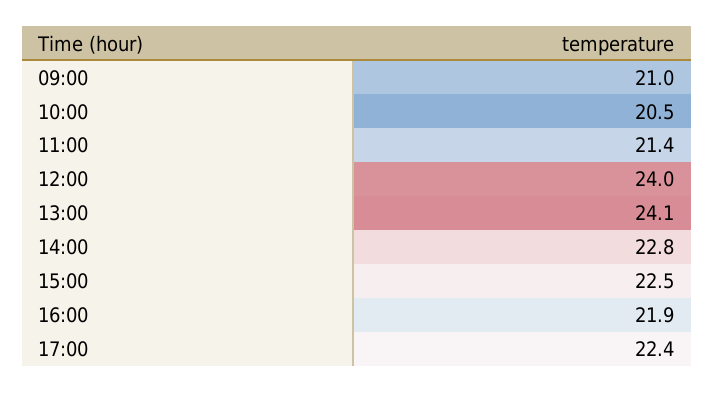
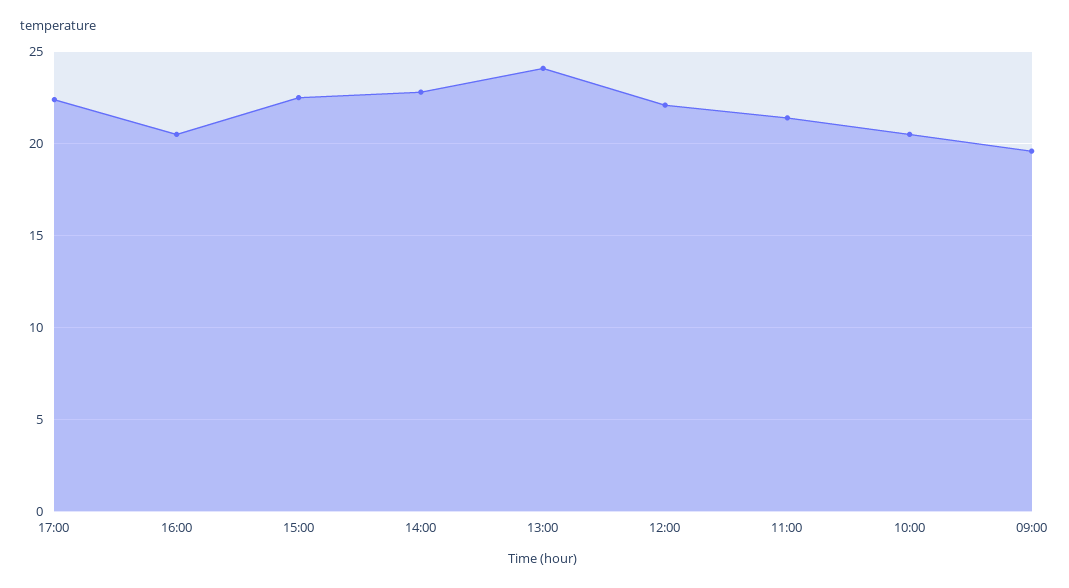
  {
-   "09:00": 21,
+   "09:00": 19.5,
    "10:00": 20.5,
    "11:00": 21.4,
-   "12:00": 24,
+   "12:00": 22,
    "13:00": 24.1,
    "14:00": 22.8,
    "15:00": 22.5,
-   "16:00": 21.9,
+   "16:00": 20.5,
    "17:00": 22.4
  }

